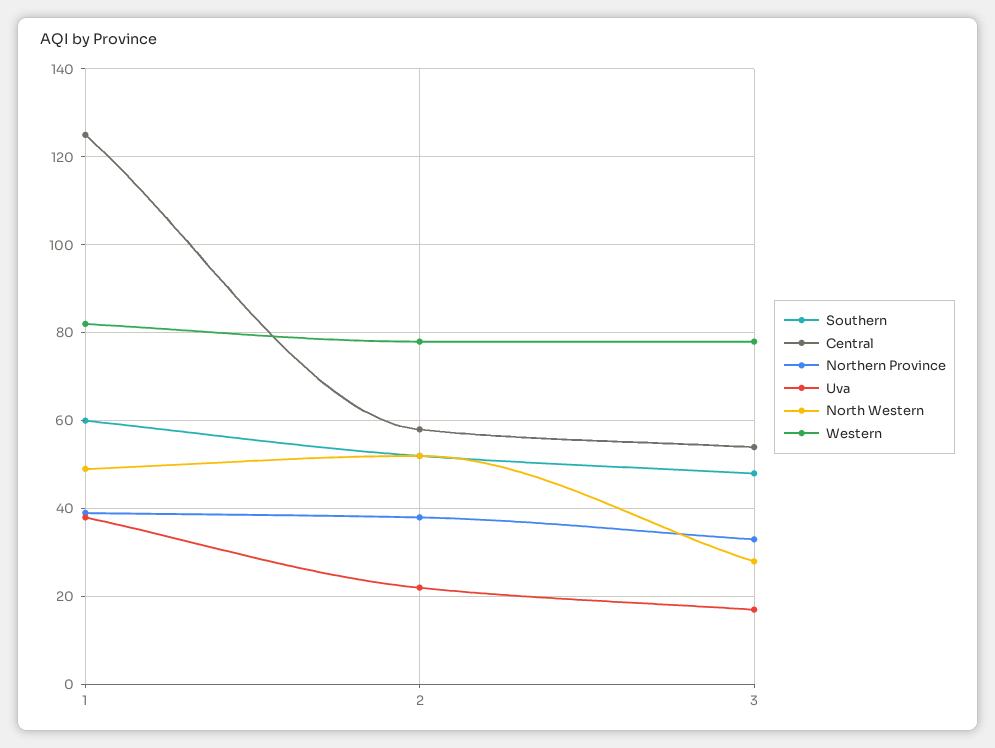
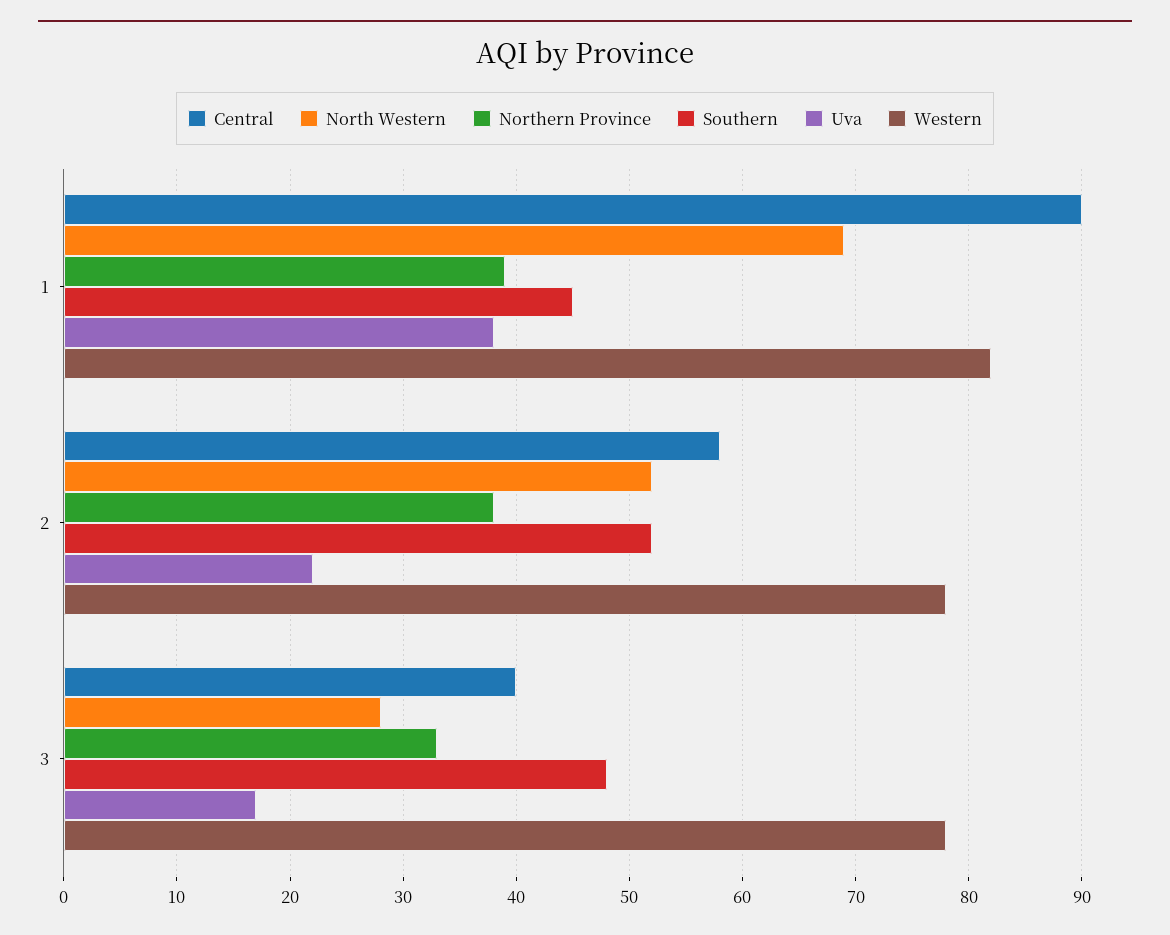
  {
    "Southern": {
-     "1": 60,
+     "1": 45,
      "2": 52,
      "3": 48
    },
    "Central": {
-     "1": 125,
+     "1": 90,
      "2": 58,
-     "3": 55
+     "3": 40
    },
    "Northern Province": {
      "1": 39,
      "2": 38,
      "3": 33
    },
    "Uva": {
      "1": 38,
      "2": 22,
      "3": 17
    },
    "North Western": {
-     "1": 50,
+     "1": 69,
      "2": 52,
      "3": 28
    },
    "Western": {
      "1": 82,
      "2": 78,
      "3": 78
    }
  }

